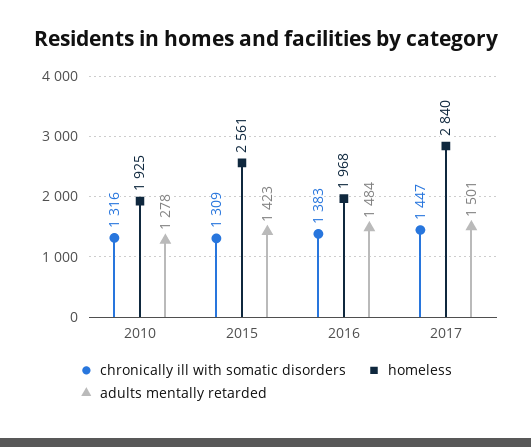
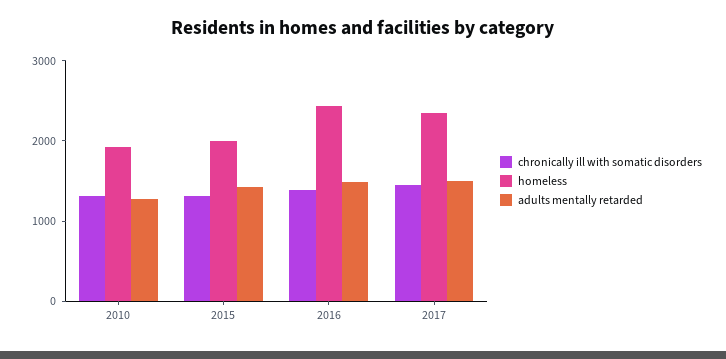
  {
    "chronically ill with somatic disorders": {
      "2010": 1316,
      "2015": 1309,
      "2016": 1383,
      "2017": 1447
    },
    "homeless": {
      "2010": 1925,
-     "2015": 2561,
+     "2015": 2000,
-     "2016": 1968,
+     "2016": 2400,
-     "2017": 2840
+     "2017": 2400
    },
    "adults mentally retarded": {
      "2010": 1278,
      "2015": 1423,
      "2016": 1484,
      "2017": 1501
    }
  }

